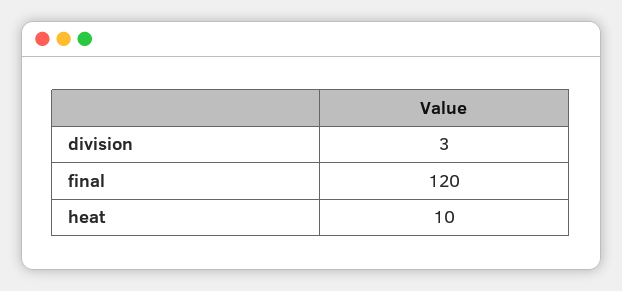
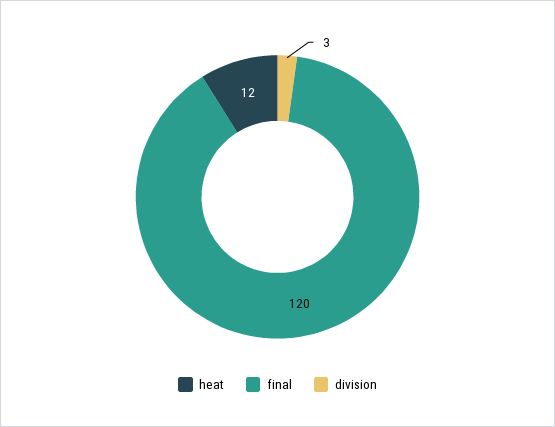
  {
    "division": 3,
    "final": 120,
-   "heat": 10
+   "heat": 12
  }

